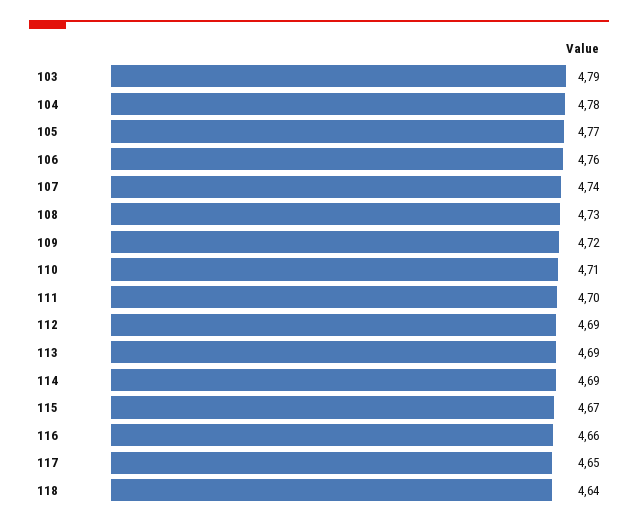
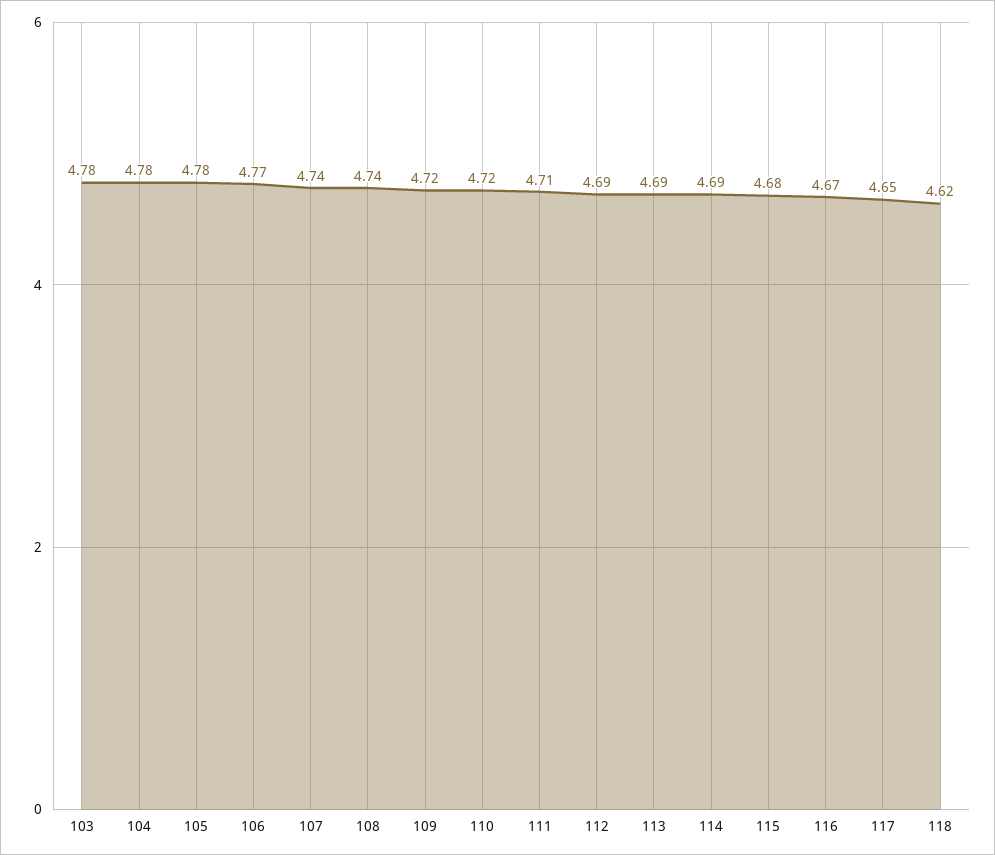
  {
-   "103": 4.79,
+   "103": 4.78,
    "104": 4.78,
-   "105": 4.77,
+   "105": 4.78,
-   "106": 4.76,
+   "106": 4.77,
    "107": 4.74,
-   "108": 4.73,
+   "108": 4.74,
    "109": 4.72,
-   "110": 4.71,
+   "110": 4.72,
-   "111": 4.7,
+   "111": 4.71,
    "112": 4.69,
    "113": 4.69,
    "114": 4.69,
-   "115": 4.67,
+   "115": 4.68,
-   "116": 4.66,
+   "116": 4.67,
    "117": 4.65,
-   "118": 4.64
+   "118": 4.62
  }

